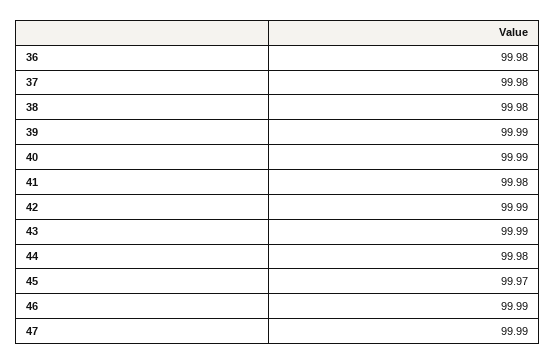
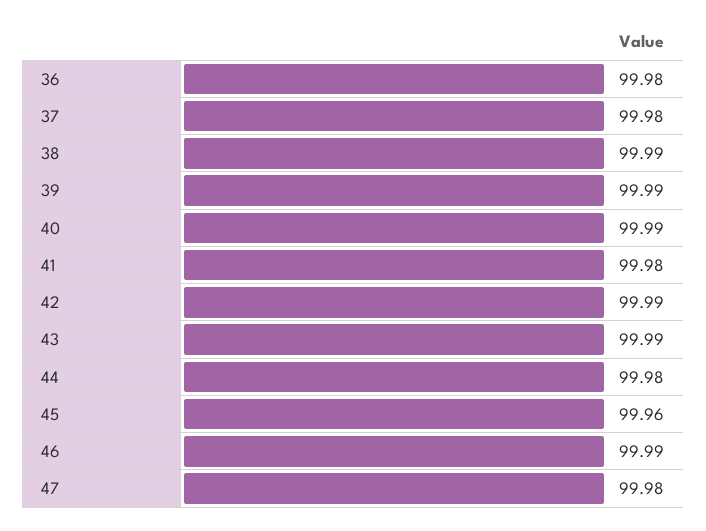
  {
    "36": 99.98,
    "37": 99.98,
-   "38": 99.98,
+   "38": 99.99,
    "39": 99.99,
    "40": 99.99,
    "41": 99.98,
    "42": 99.99,
    "43": 99.99,
    "44": 99.98,
-   "45": 99.97,
+   "45": 99.96,
    "46": 99.99,
-   "47": 99.99
+   "47": 99.98
  }

